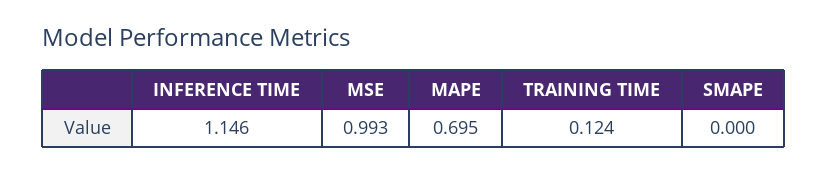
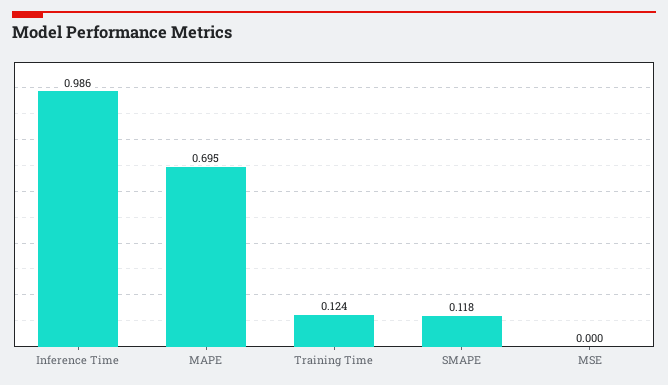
  {
-   "INFERENCE TIME": 1.146,
+   "INFERENCE TIME": 0.986,
-   "MSE": 0.993,
+   "MSE": 0,
    "MAPE": 0.695,
    "TRAINING TIME": 0.124,
-   "SMAPE": 0
+   "SMAPE": 0.118
  }

